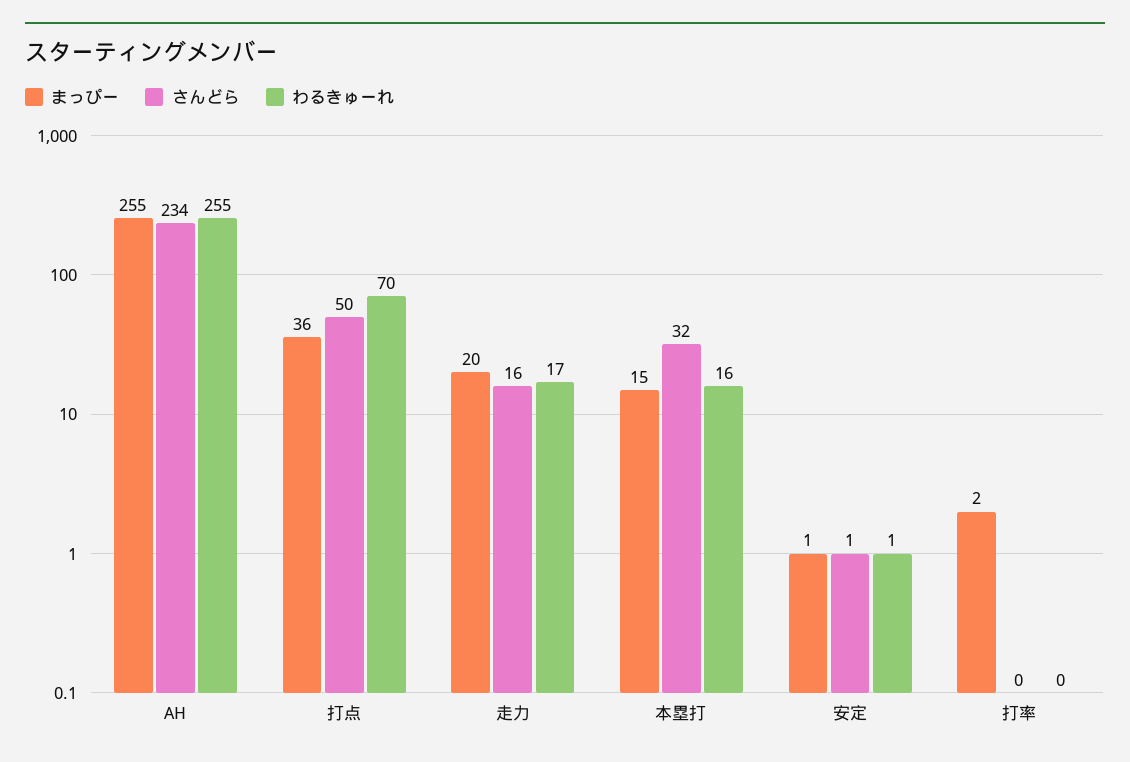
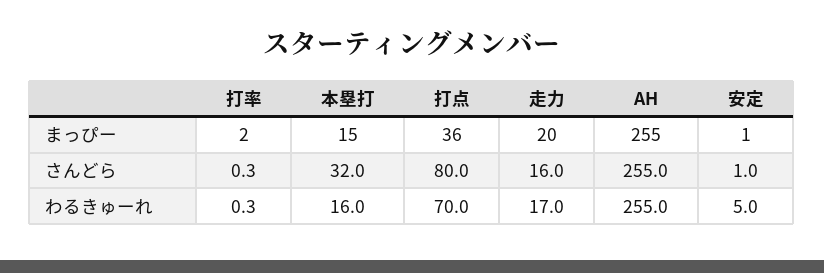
  {
    "まっぴー": {
      "AH": 255,
      "打点": 36,
      "走力": 20,
      "本塁打": 15,
      "安定": 1,
      "打率": 2
    },
    "さんどら": {
-     "AH": 234,
+     "AH": 255,
-     "打点": 50,
+     "打点": 80,
      "走力": 16,
      "本塁打": 32,
      "安定": 1,
      "打率": 0.3
    },
    "わるきゅーれ": {
      "AH": 255,
      "打点": 70,
      "走力": 17,
      "本塁打": 16,
-     "安定": 1,
+     "安定": 5,
      "打率": 0.3
    }
  }

